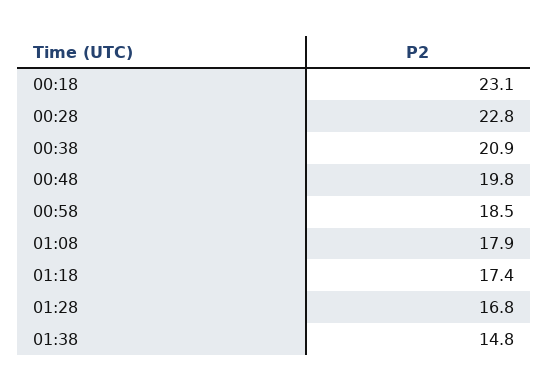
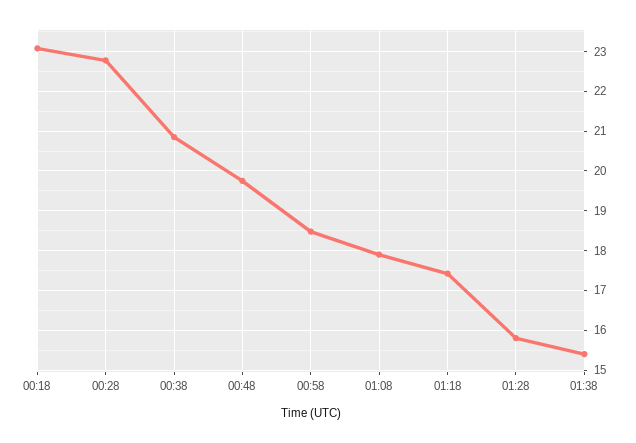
  {
    "00:18": 23.1,
    "00:28": 22.8,
    "00:38": 20.9,
    "00:48": 19.8,
    "00:58": 18.5,
    "01:08": 17.9,
    "01:18": 17.4,
-   "01:28": 16.8,
+   "01:28": 15.8,
-   "01:38": 14.8
+   "01:38": 15.4
  }

